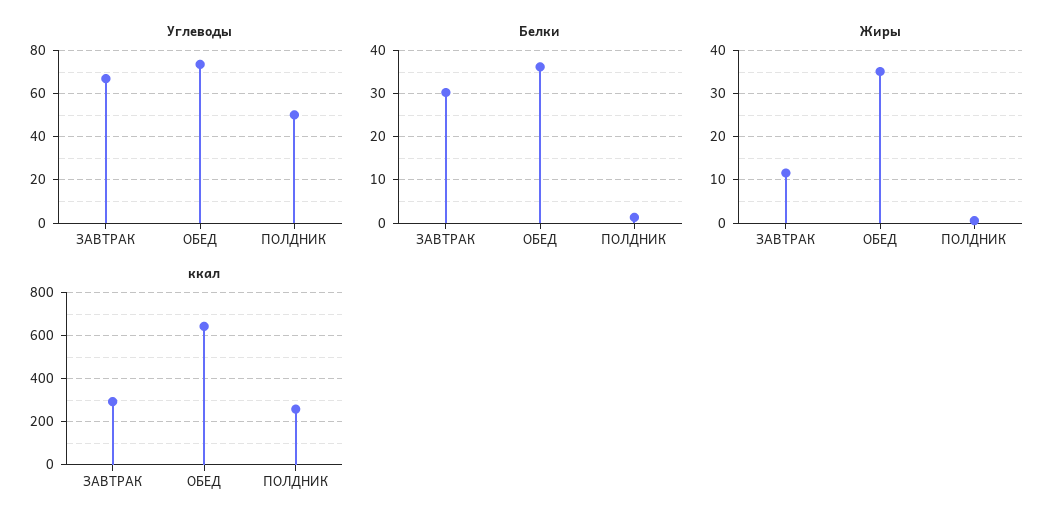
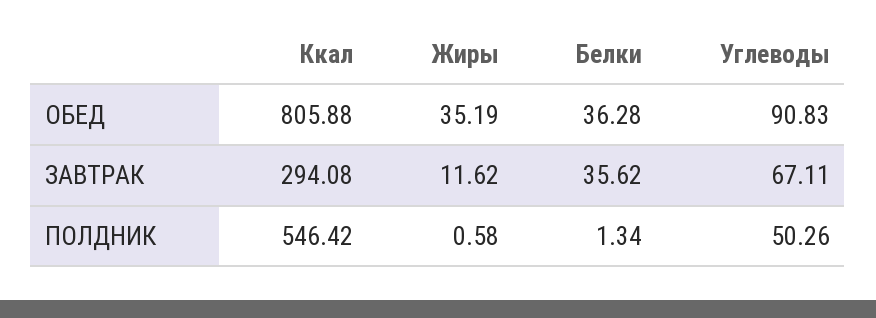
  {
    "Углеводы": {
      "ЗАВТРАК": 67.11,
-     "ОБЕД": 75,
+     "ОБЕД": 90.83,
      "ПОЛДНИК": 50.26
    },
    "Белки": {
-     "ЗАВТРАК": 30,
+     "ЗАВТРАК": 35.62,
      "ОБЕД": 36.28,
      "ПОЛДНИК": 1.34
    },
    "Жиры": {
      "ЗАВТРАК": 11.62,
      "ОБЕД": 35.19,
      "ПОЛДНИК": 0.58
    },
    "ккал": {
      "ЗАВТРАК": 294.08,
-     "ОБЕД": 650,
+     "ОБЕД": 805.88,
-     "ПОЛДНИК": 250
+     "ПОЛДНИК": 546.42
    }
  }

